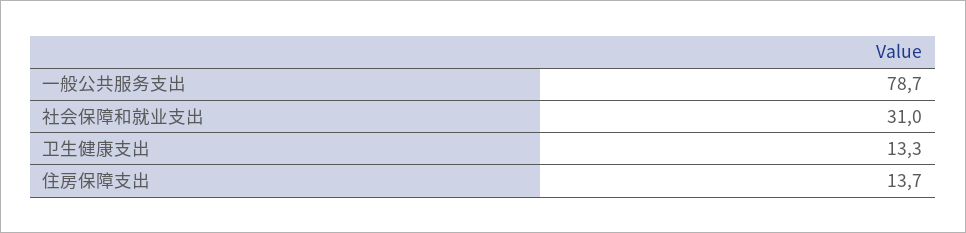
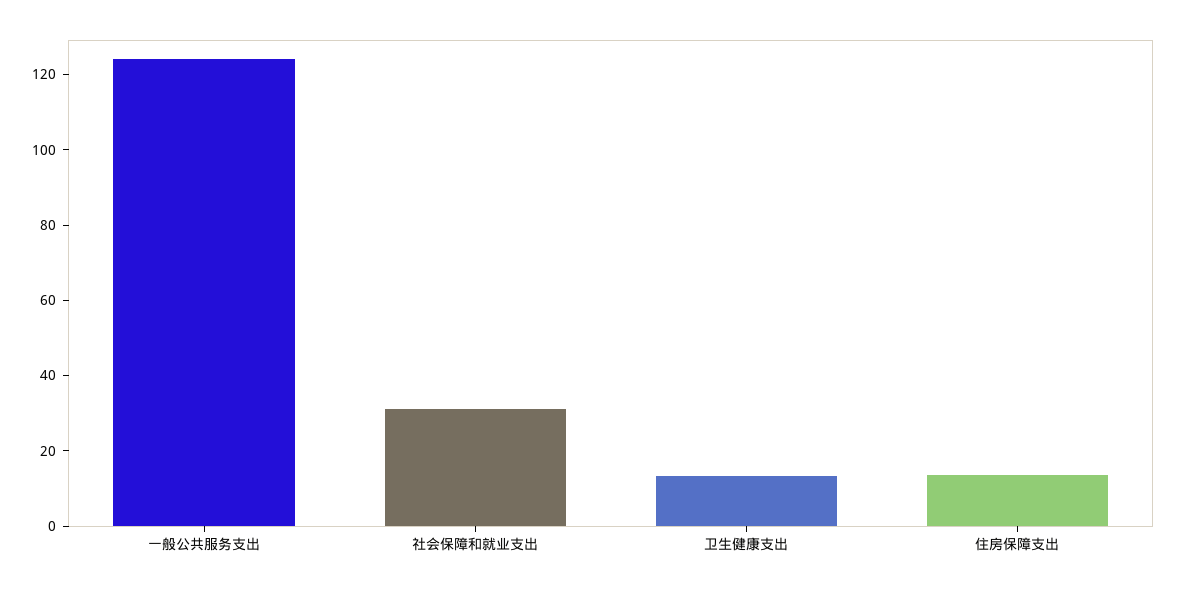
  {
-   "一般公共服务支出": 78.7,
+   "一般公共服务支出": 125,
    "社会保障和就业支出": 31,
    "卫生健康支出": 13.3,
    "住房保障支出": 13.7
  }

